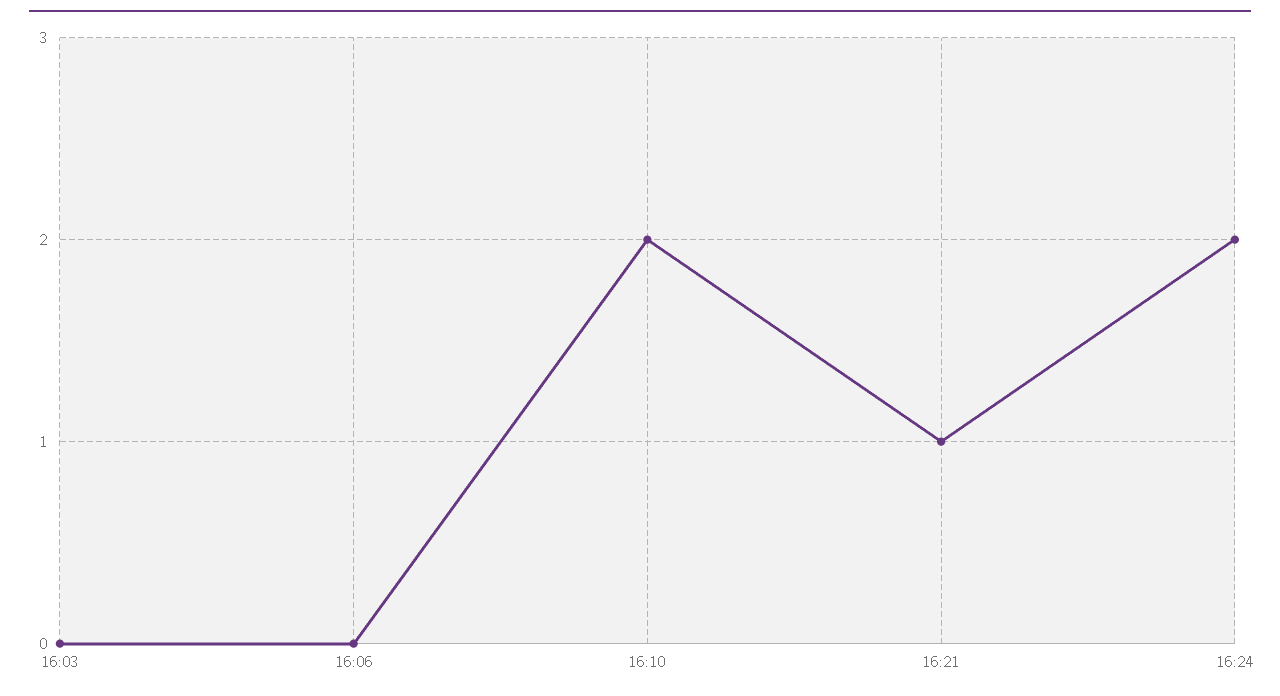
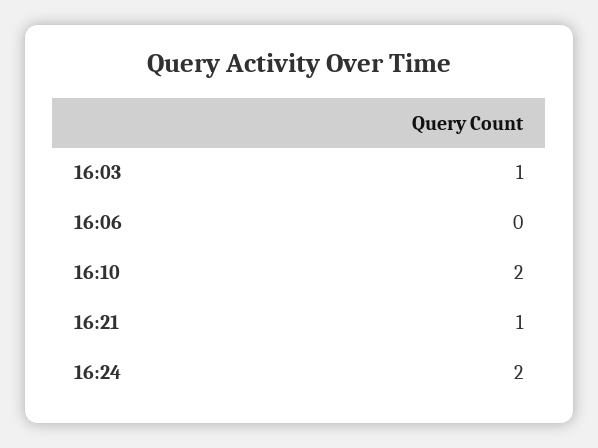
  {
-   "16:03": 0,
+   "16:03": 1,
    "16:06": 0,
    "16:10": 2,
    "16:21": 1,
    "16:24": 2
  }

